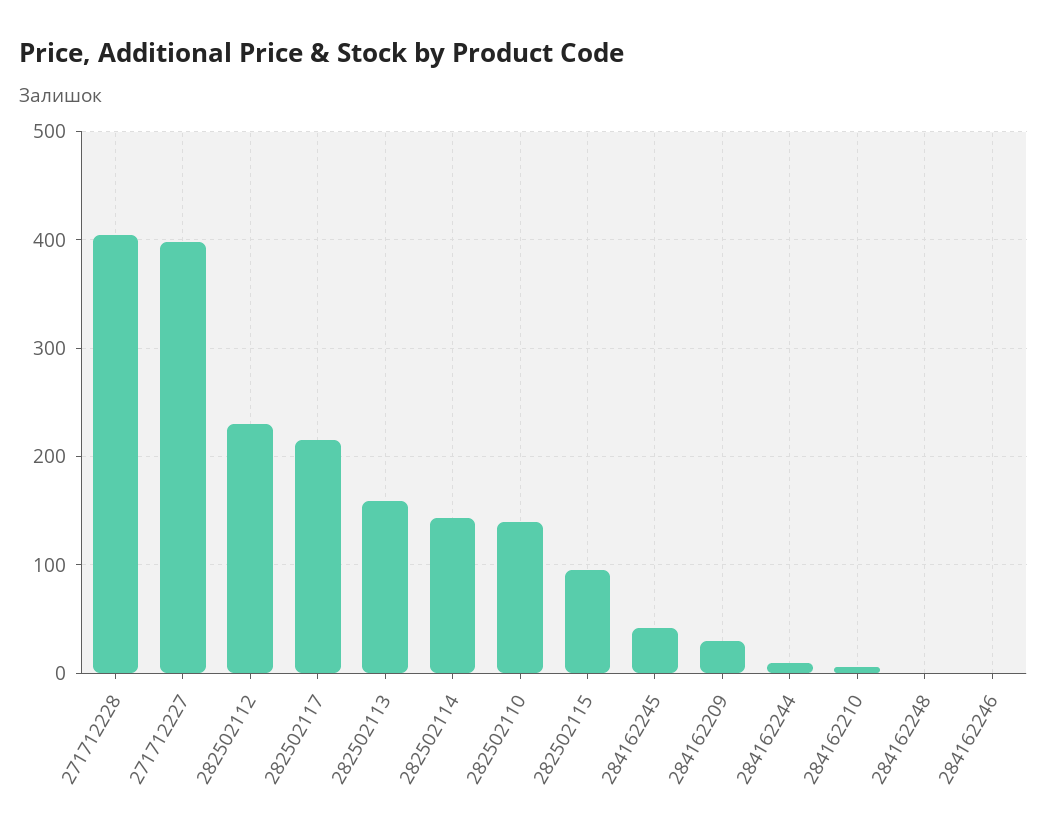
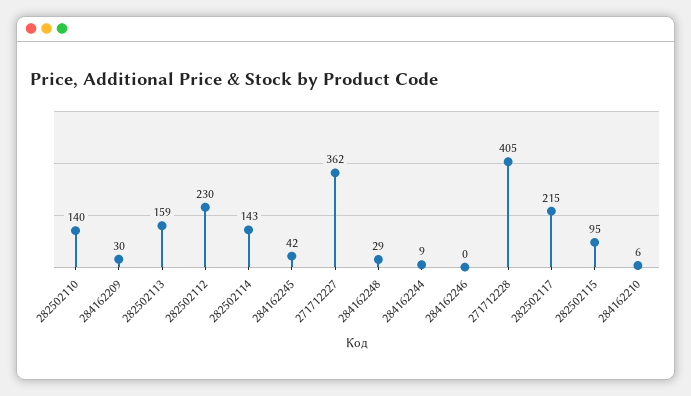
  {
    "271712228": 405,
-   "271712227": 400,
+   "271712227": 362,
    "282502112": 230,
    "282502117": 215,
    "282502113": 159,
    "282502114": 143,
    "282502110": 140,
    "282502115": 95,
    "284162245": 42,
    "284162209": 30,
    "284162244": 9,
    "284162210": 6,
-   "284162248": 0,
+   "284162248": 29,
    "284162246": 0
  }

